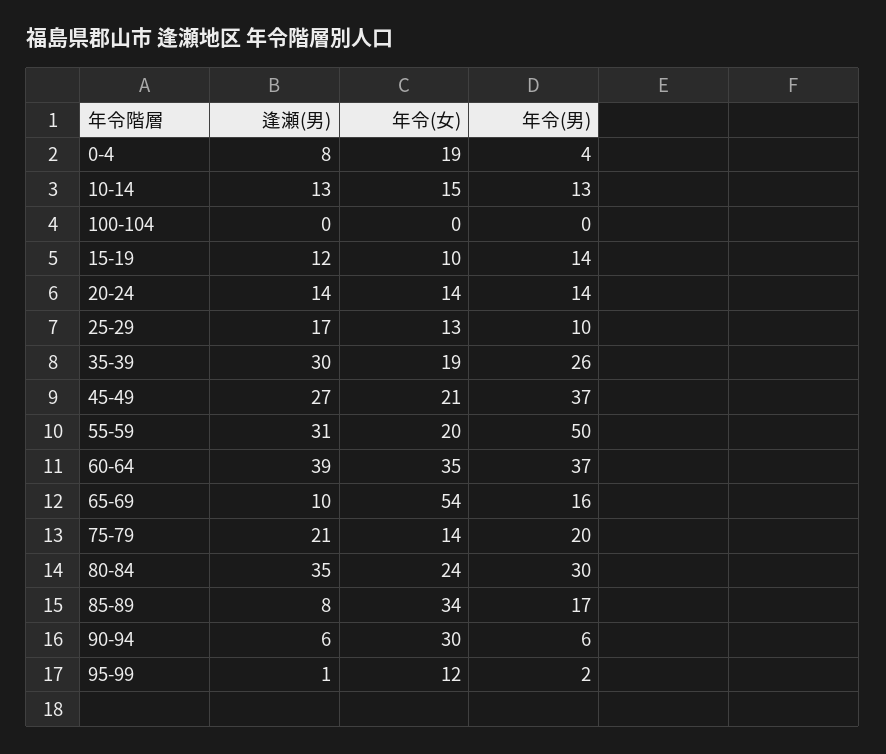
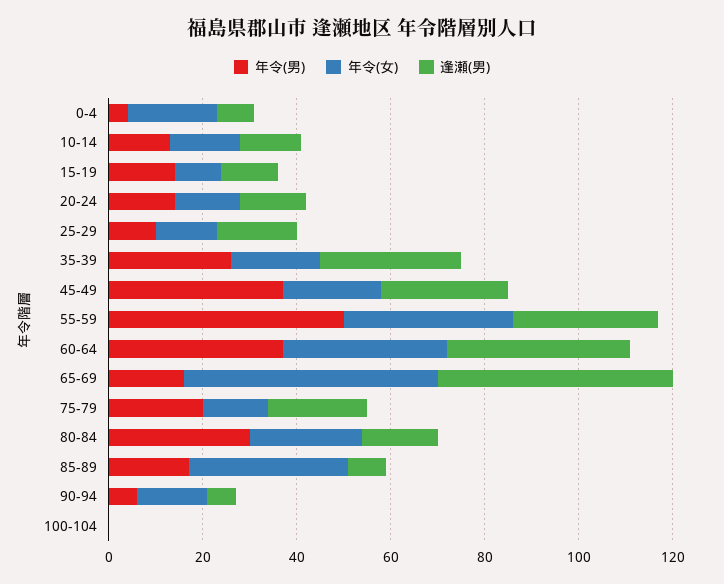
  {
    "逢瀬(男)": {
      "0-4": 8,
      "10-14": 13,
      "100-104": 0,
      "15-19": 12,
      "20-24": 14,
      "25-29": 17,
      "35-39": 30,
      "45-49": 27,
      "55-59": 31,
      "60-64": 39,
-     "65-69": 10,
+     "65-69": 50,
      "75-79": 21,
-     "80-84": 35,
+     "80-84": 15,
      "85-89": 8,
-     "90-94": 6,
+     "90-94": 6
-     "95-99": 1
    },
    "年令(女)": {
      "0-4": 19,
      "10-14": 15,
      "100-104": 0,
      "15-19": 10,
      "20-24": 14,
      "25-29": 13,
      "35-39": 19,
      "45-49": 21,
-     "55-59": 20,
+     "55-59": 35,
      "60-64": 35,
      "65-69": 54,
      "75-79": 14,
      "80-84": 24,
      "85-89": 34,
-     "90-94": 30,
+     "90-94": 15
-     "95-99": 12
    },
    "年令(男)": {
      "0-4": 4,
      "10-14": 13,
      "100-104": 0,
      "15-19": 14,
      "20-24": 14,
      "25-29": 10,
      "35-39": 26,
      "45-49": 37,
      "55-59": 50,
      "60-64": 37,
      "65-69": 16,
      "75-79": 20,
      "80-84": 30,
      "85-89": 17,
-     "90-94": 6,
+     "90-94": 6
-     "95-99": 2
    }
  }

